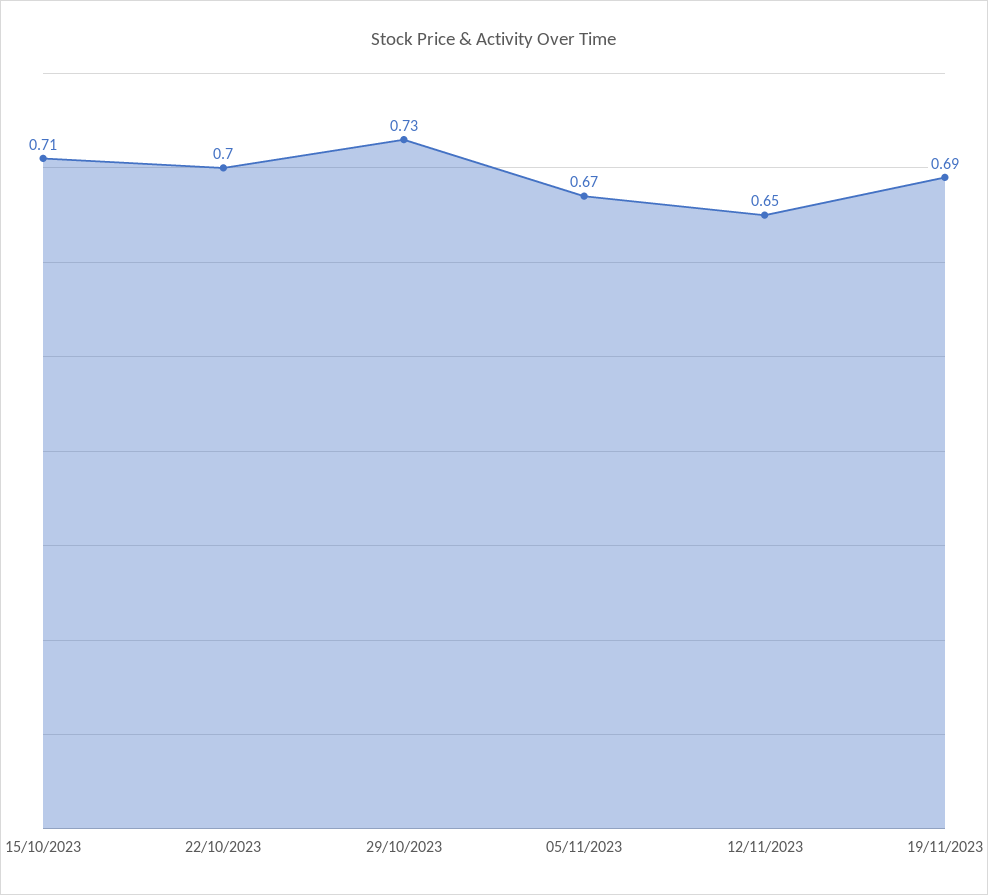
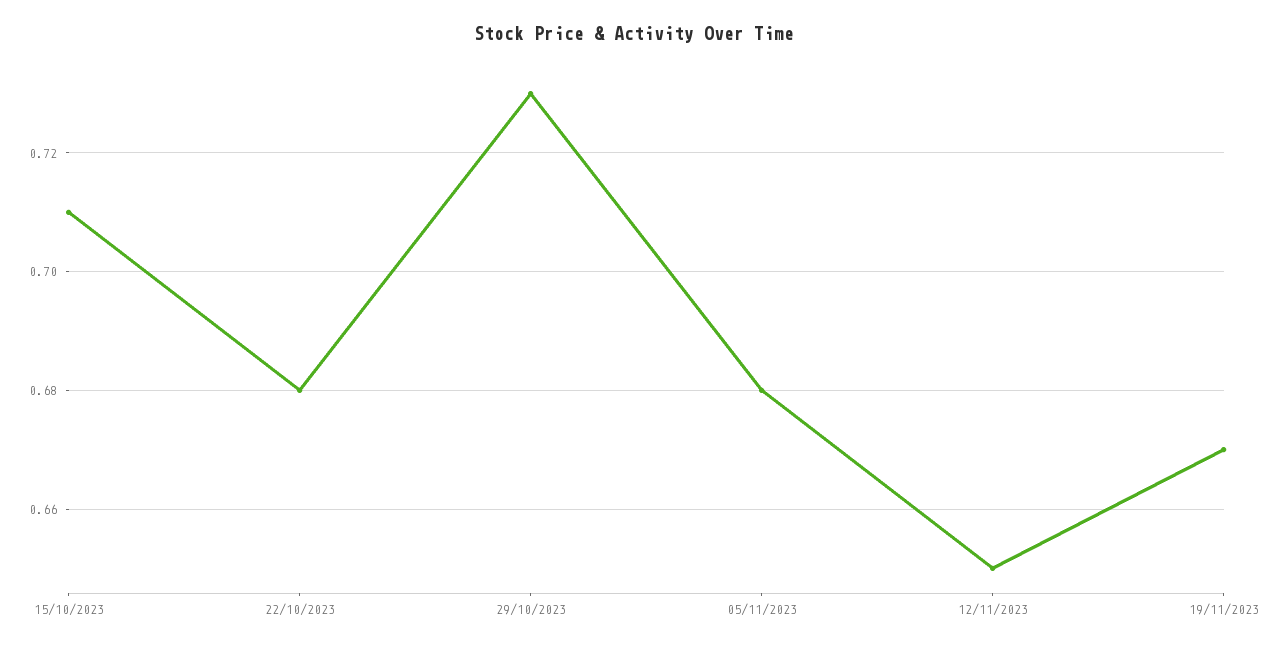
  {
    "15/10/2023": 0.71,
-   "22/10/2023": 0.7,
+   "22/10/2023": 0.68,
    "29/10/2023": 0.73,
-   "05/11/2023": 0.67,
+   "05/11/2023": 0.68,
    "12/11/2023": 0.65,
-   "19/11/2023": 0.69
+   "19/11/2023": 0.67
  }

